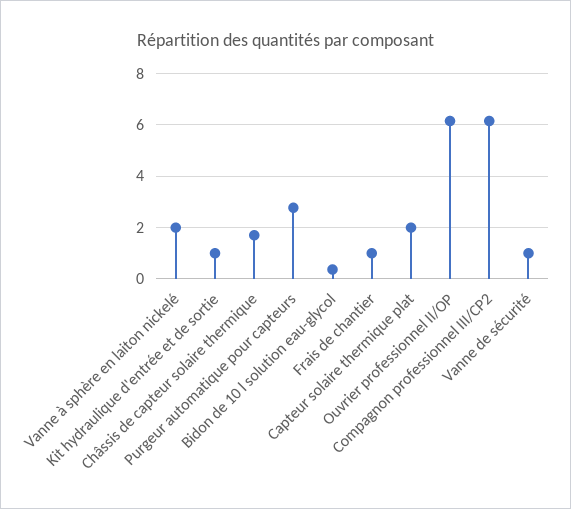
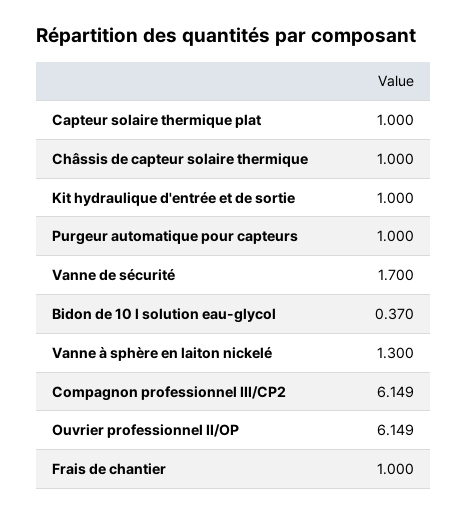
  {
-   "Vanne à sphère en laiton nickelé": 2,
+   "Vanne à sphère en laiton nickelé": 1.3,
    "Kit hydraulique d'entrée et de sortie": 1,
-   "Châssis de capteur solaire thermique": 1.75,
+   "Châssis de capteur solaire thermique": 1,
-   "Purgeur automatique pour capteurs": 2.75,
+   "Purgeur automatique pour capteurs": 1,
    "Bidon de 10 l solution eau-glycol": 0.37,
    "Frais de chantier": 1,
-   "Capteur solaire thermique plat": 2,
+   "Capteur solaire thermique plat": 1,
    "Ouvrier professionnel II/OP": 6.149,
    "Compagnon professionnel III/CP2": 6.149,
-   "Vanne de sécurité": 1
+   "Vanne de sécurité": 1.7
  }

